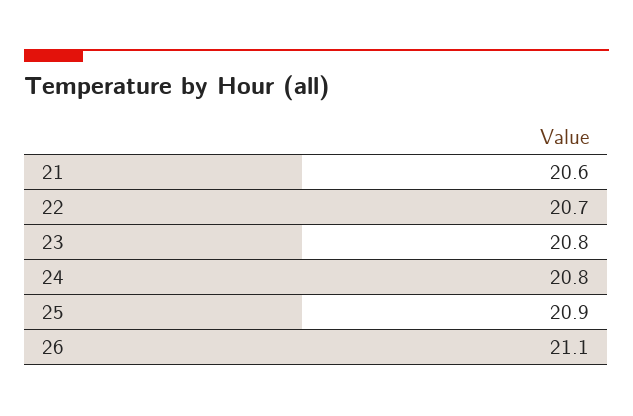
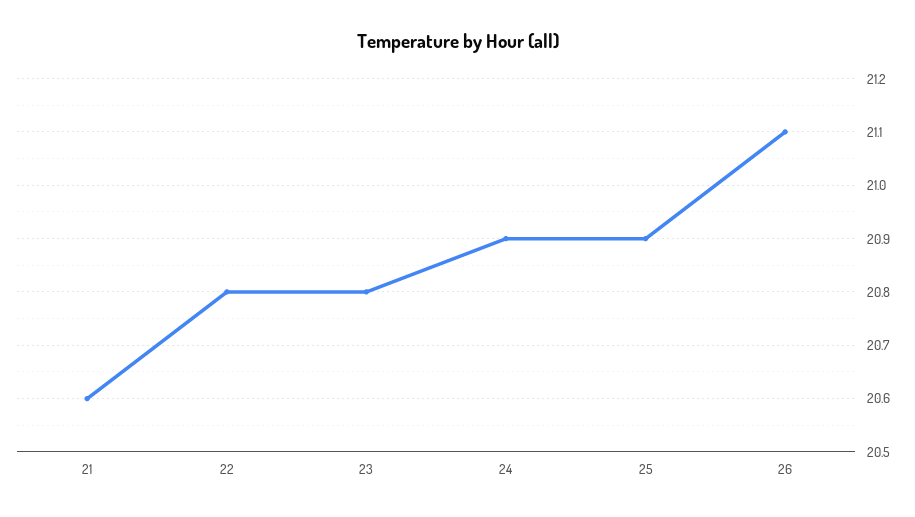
  {
    "21": 20.6,
-   "22": 20.7,
+   "22": 20.8,
    "23": 20.8,
-   "24": 20.8,
+   "24": 20.9,
    "25": 20.9,
    "26": 21.1
  }

